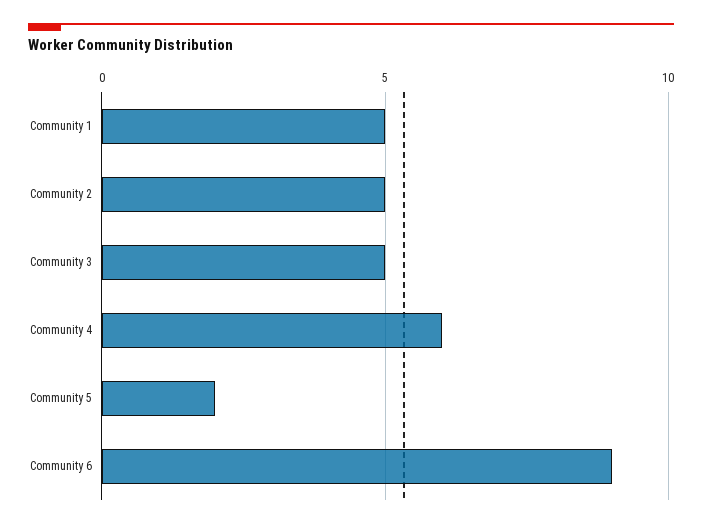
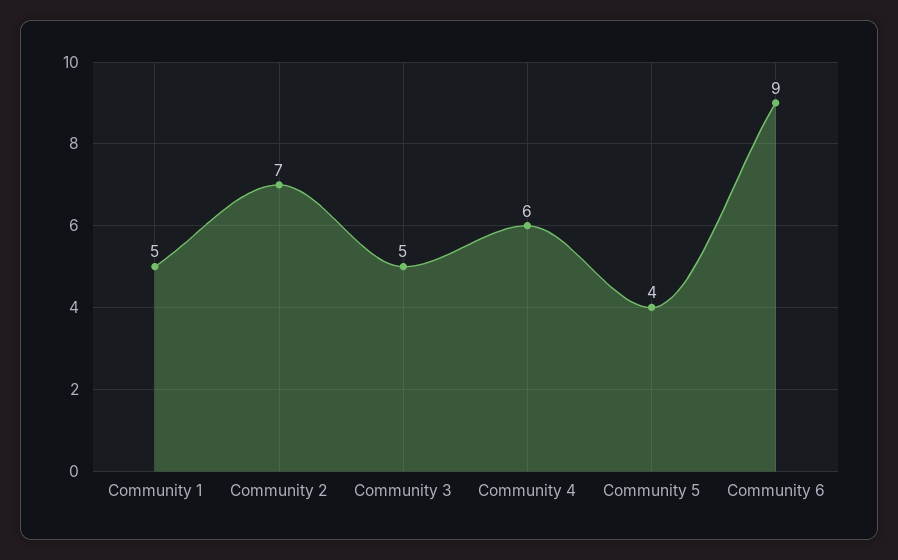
  {
    "Community 1": 5,
-   "Community 2": 5,
+   "Community 2": 7,
    "Community 3": 5,
    "Community 4": 6,
-   "Community 5": 2,
+   "Community 5": 4,
    "Community 6": 9
  }

